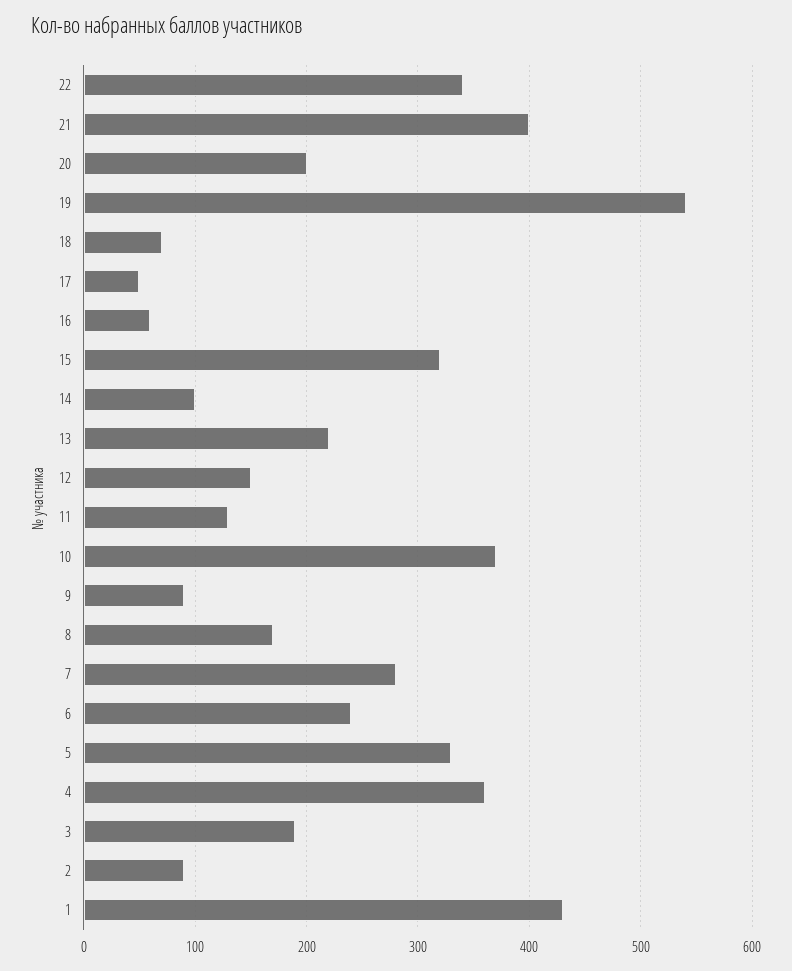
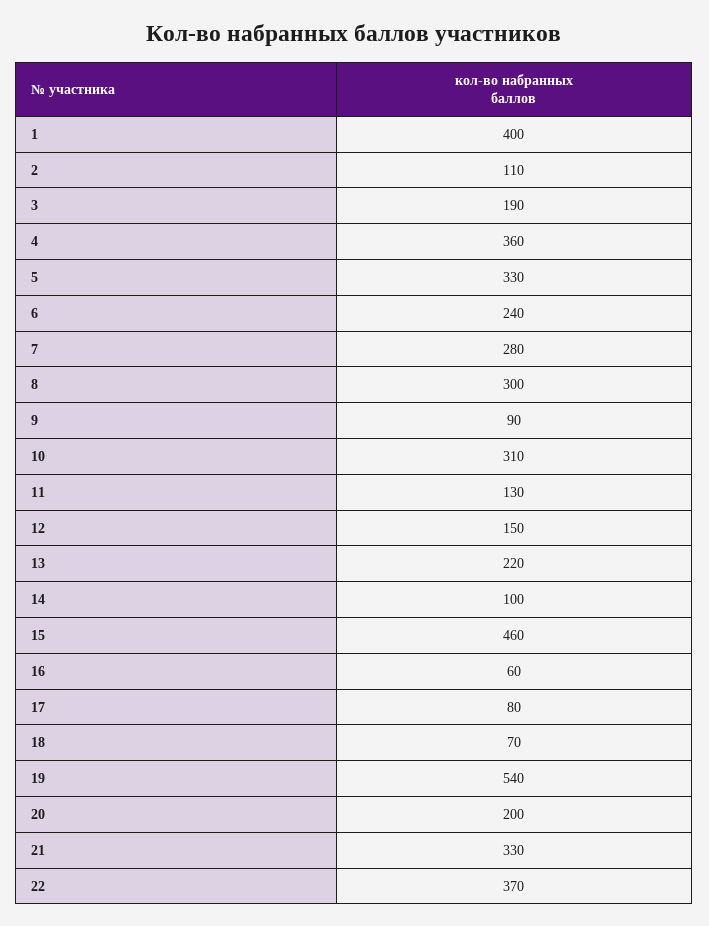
  {
-   "22": 340,
+   "22": 370,
-   "21": 400,
+   "21": 330,
    "20": 200,
    "19": 540,
    "18": 70,
-   "17": 50,
+   "17": 80,
    "16": 60,
-   "15": 320,
+   "15": 460,
    "14": 100,
    "13": 220,
    "12": 150,
    "11": 130,
-   "10": 370,
+   "10": 310,
    "9": 90,
-   "8": 170,
+   "8": 300,
    "7": 280,
    "6": 240,
    "5": 330,
    "4": 360,
    "3": 190,
-   "2": 90,
+   "2": 110,
-   "1": 430
+   "1": 400
  }

